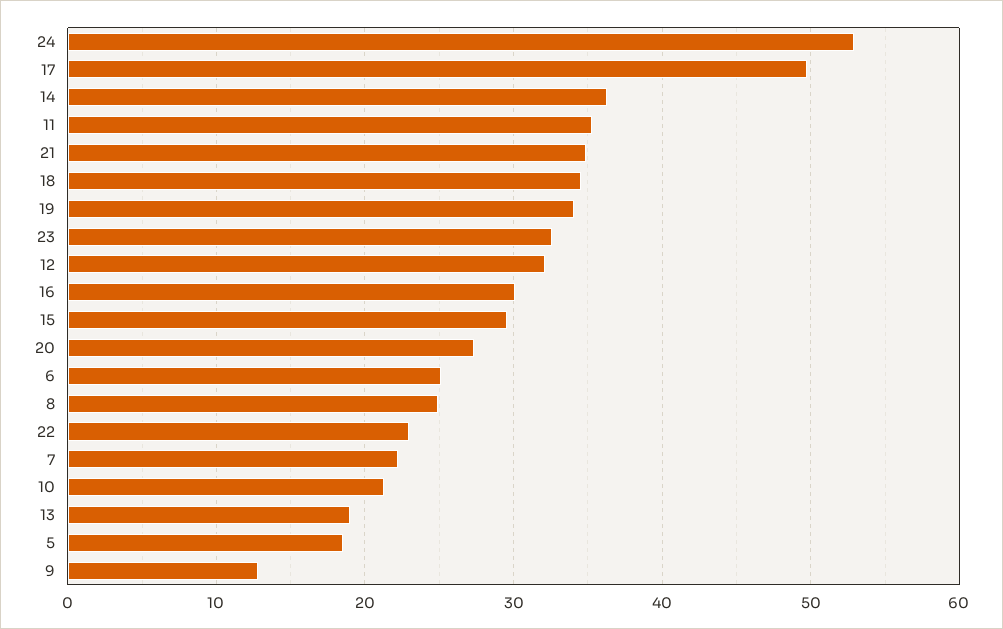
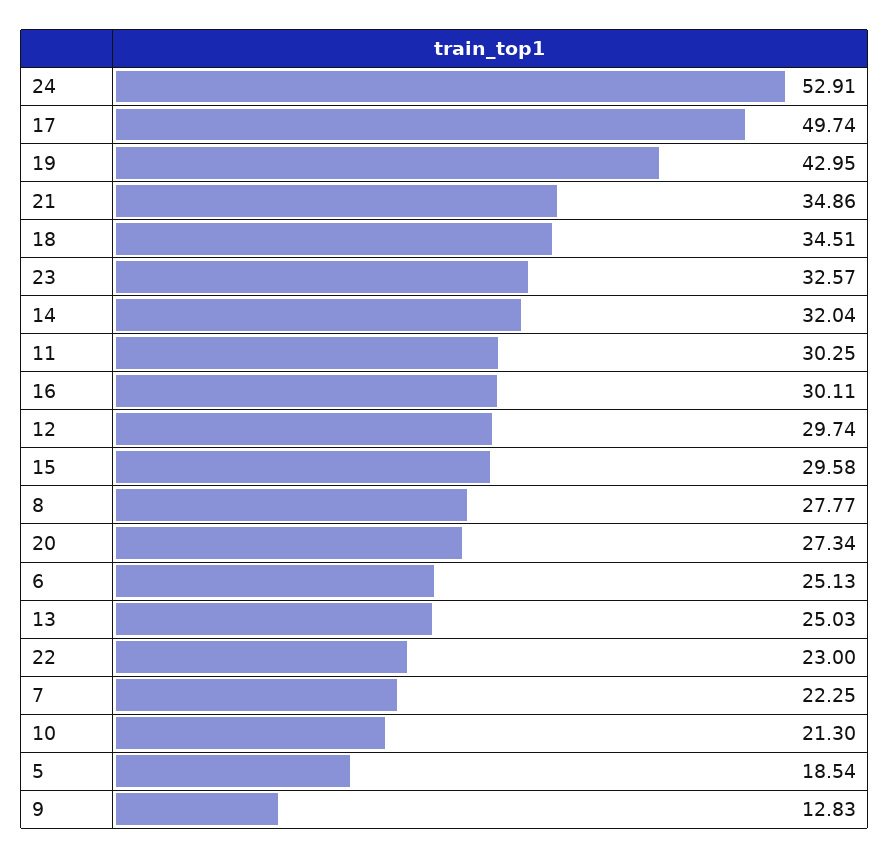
  {
    "24": 52.91,
    "17": 49.74,
-   "14": 36,
+   "14": 32.04,
-   "11": 35,
+   "11": 30.25,
    "21": 34.86,
    "18": 34.51,
-   "19": 34,
+   "19": 42.95,
    "23": 32.57,
-   "12": 32,
+   "12": 29.74,
    "16": 30.11,
    "15": 29.58,
    "20": 27.34,
    "6": 25.13,
-   "8": 25,
+   "8": 27.77,
    "22": 23,
    "7": 22.25,
    "10": 21.3,
-   "13": 19,
+   "13": 25.03,
    "5": 18.54,
    "9": 12.83
  }

